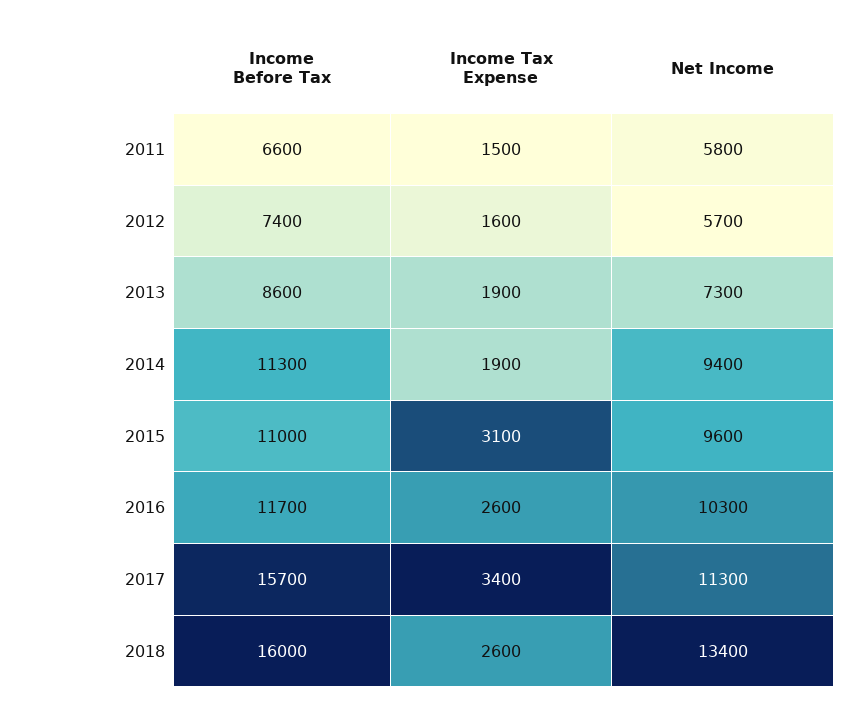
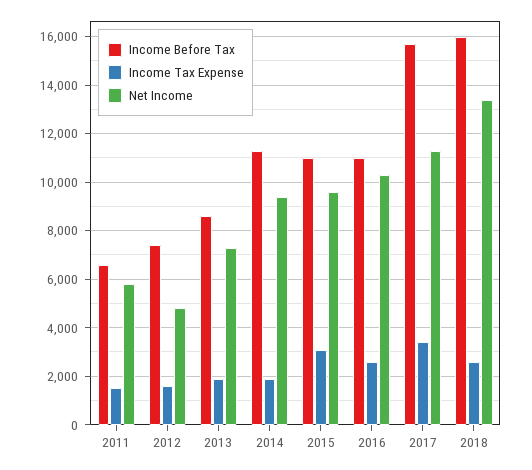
  {
    "Income Before Tax": {
      "2011": 6600,
      "2012": 7400,
      "2013": 8600,
      "2014": 11300,
      "2015": 11000,
-     "2016": 11700,
+     "2016": 11000,
      "2017": 15700,
      "2018": 16000
    },
    "Income Tax Expense": {
      "2011": 1500,
      "2012": 1600,
      "2013": 1900,
      "2014": 1900,
      "2015": 3100,
      "2016": 2600,
      "2017": 3400,
      "2018": 2600
    },
    "Net Income": {
      "2011": 5800,
-     "2012": 5700,
+     "2012": 4750,
      "2013": 7300,
      "2014": 9400,
      "2015": 9600,
      "2016": 10300,
      "2017": 11300,
      "2018": 13400
    }
  }

